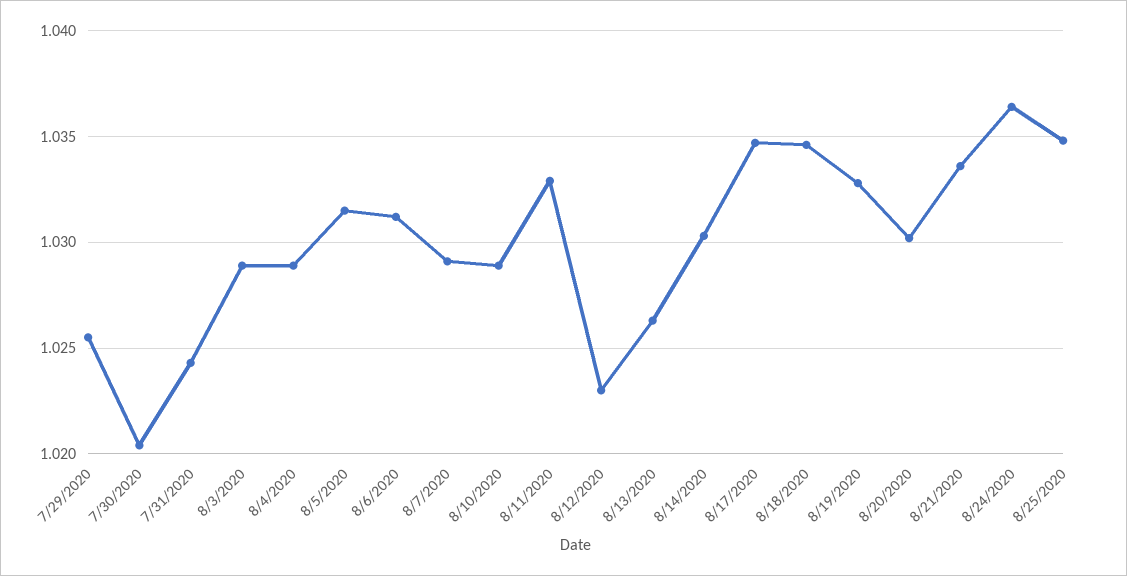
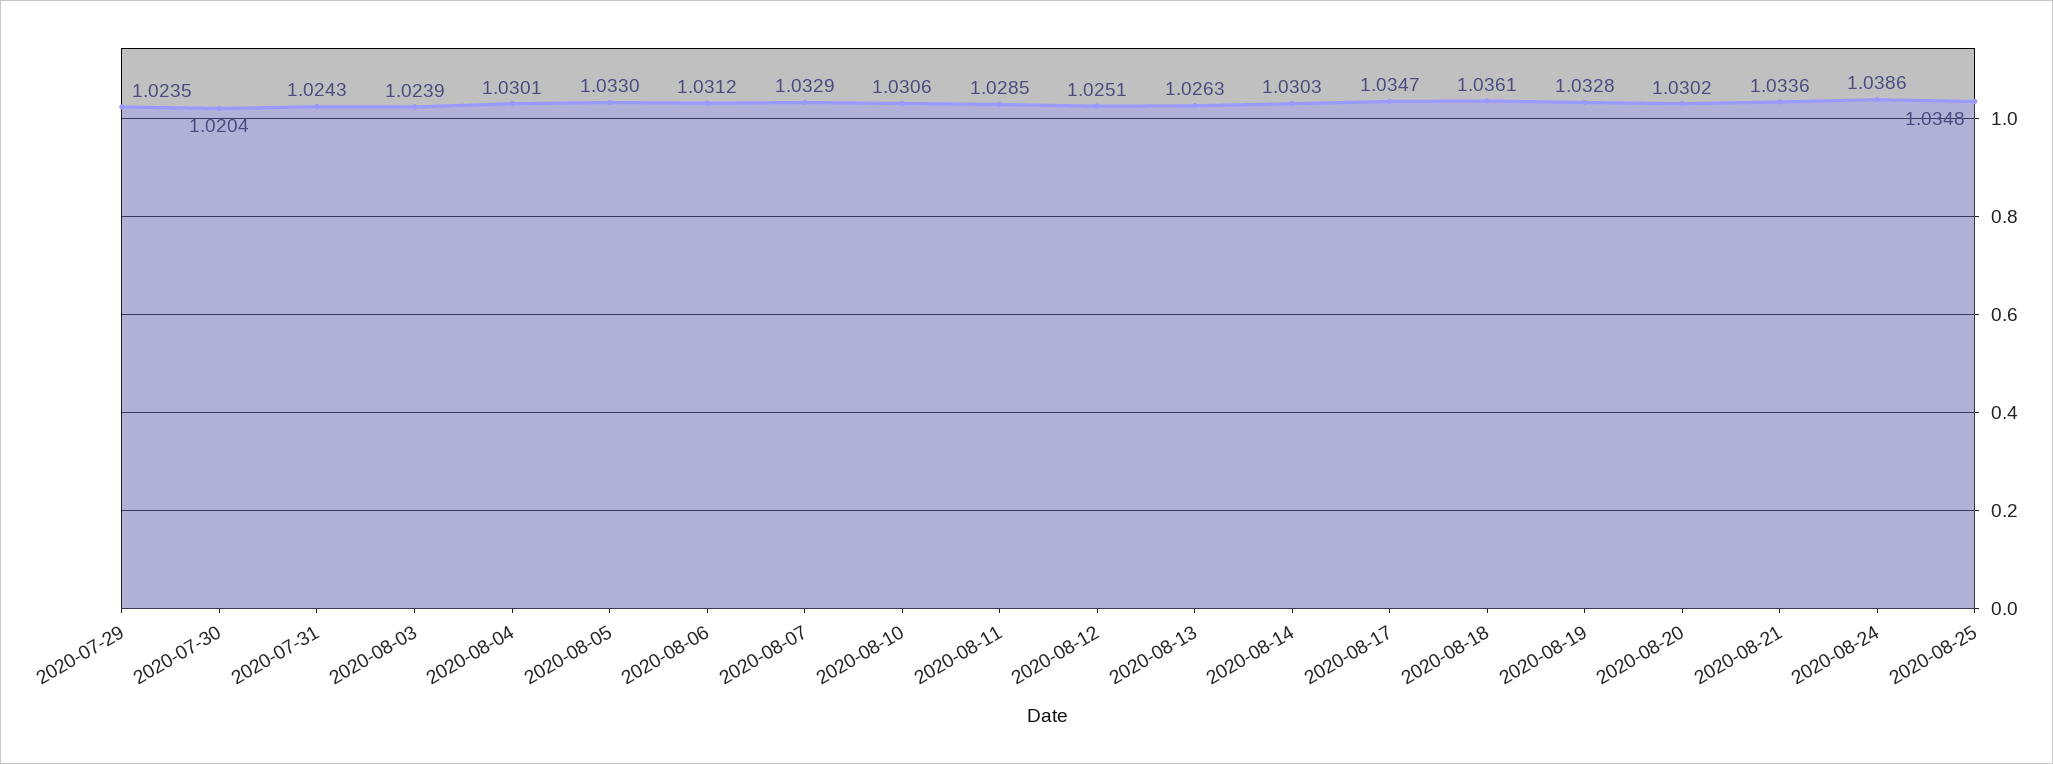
  {
-   "7/29/2020": 1.0255,
+   "7/29/2020": 1.0235,
    "7/30/2020": 1.0204,
    "7/31/2020": 1.0243,
-   "8/3/2020": 1.029,
+   "8/3/2020": 1.0239,
-   "8/4/2020": 1.029,
+   "8/4/2020": 1.0301,
-   "8/5/2020": 1.0315,
+   "8/5/2020": 1.033,
    "8/6/2020": 1.0312,
-   "8/7/2020": 1.029,
+   "8/7/2020": 1.0329,
-   "8/10/2020": 1.029,
+   "8/10/2020": 1.0306,
-   "8/11/2020": 1.033,
+   "8/11/2020": 1.0285,
-   "8/12/2020": 1.023,
+   "8/12/2020": 1.0251,
    "8/13/2020": 1.0263,
    "8/14/2020": 1.0303,
    "8/17/2020": 1.0347,
-   "8/18/2020": 1.0345,
+   "8/18/2020": 1.0361,
    "8/19/2020": 1.0328,
    "8/20/2020": 1.0302,
    "8/21/2020": 1.0336,
-   "8/24/2020": 1.0365,
+   "8/24/2020": 1.0386,
    "8/25/2020": 1.0348
  }

